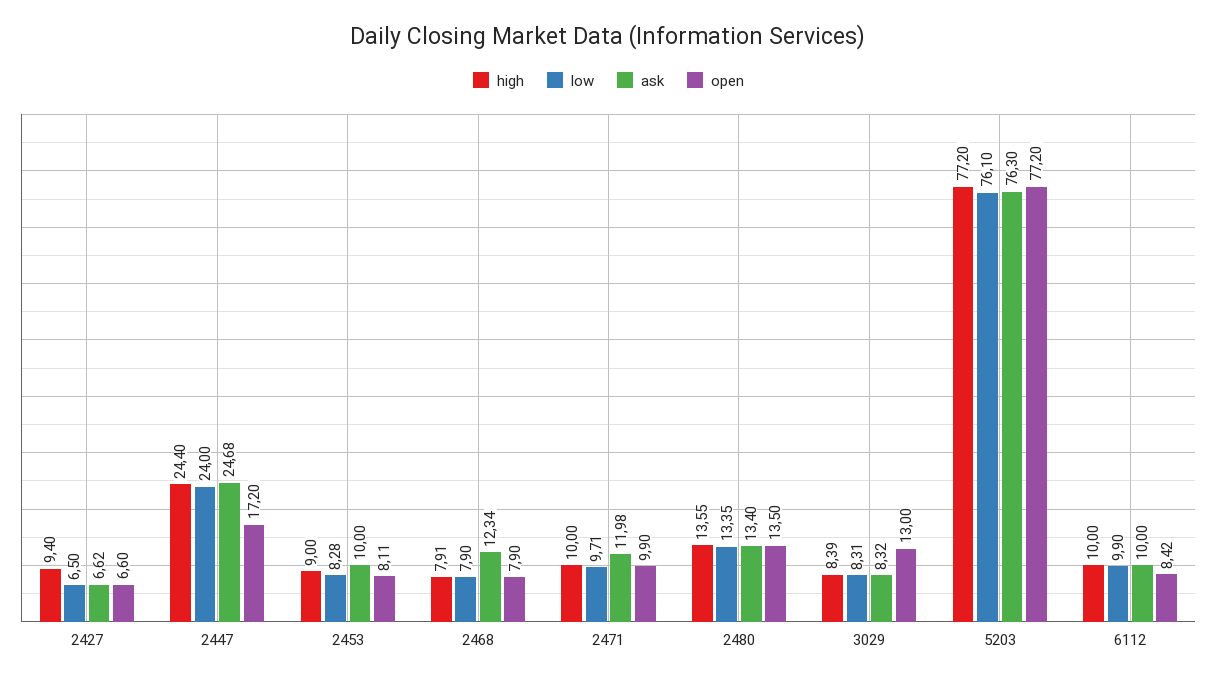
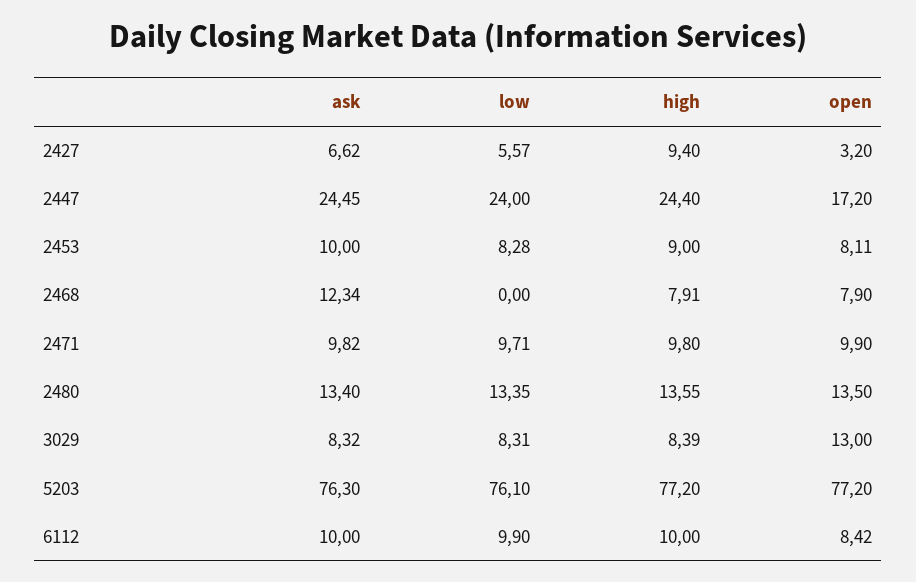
  {
    "high": {
      "2427": 9.4,
      "2447": 24.4,
      "2453": 9,
      "2468": 7.91,
-     "2471": 10,
+     "2471": 9.8,
      "2480": 13.55,
      "3029": 8.39,
      "5203": 77.2,
      "6112": 10
    },
    "low": {
-     "2427": 6.5,
+     "2427": 5.57,
      "2447": 24,
      "2453": 8.28,
-     "2468": 7.9,
+     "2468": 0,
      "2471": 9.71,
      "2480": 13.35,
      "3029": 8.31,
      "5203": 76.1,
      "6112": 9.9
    },
    "ask": {
      "2427": 6.62,
-     "2447": 24.68,
+     "2447": 24.45,
      "2453": 10,
      "2468": 12.34,
-     "2471": 11.98,
+     "2471": 9.82,
      "2480": 13.4,
      "3029": 8.32,
      "5203": 76.3,
      "6112": 10
    },
    "open": {
-     "2427": 6.6,
+     "2427": 3.2,
      "2447": 17.2,
      "2453": 8.11,
      "2468": 7.9,
      "2471": 9.9,
      "2480": 13.5,
      "3029": 13,
      "5203": 77.2,
      "6112": 8.42
    }
  }

